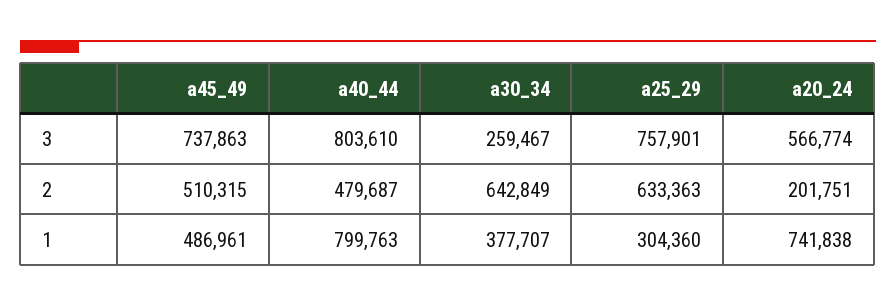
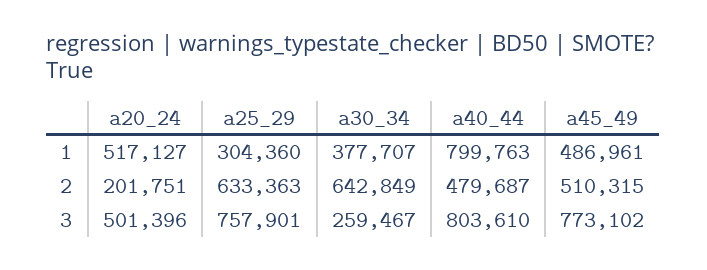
  {
    "a45_49": {
-     "3": 737863,
+     "3": 773102,
      "2": 510315,
      "1": 486961
    },
    "a40_44": {
      "3": 803610,
      "2": 479687,
      "1": 799763
    },
    "a30_34": {
      "3": 259467,
      "2": 642849,
      "1": 377707
    },
    "a25_29": {
      "3": 757901,
      "2": 633363,
      "1": 304360
    },
    "a20_24": {
-     "3": 566774,
+     "3": 501396,
      "2": 201751,
-     "1": 741838
+     "1": 517127
    }
  }

